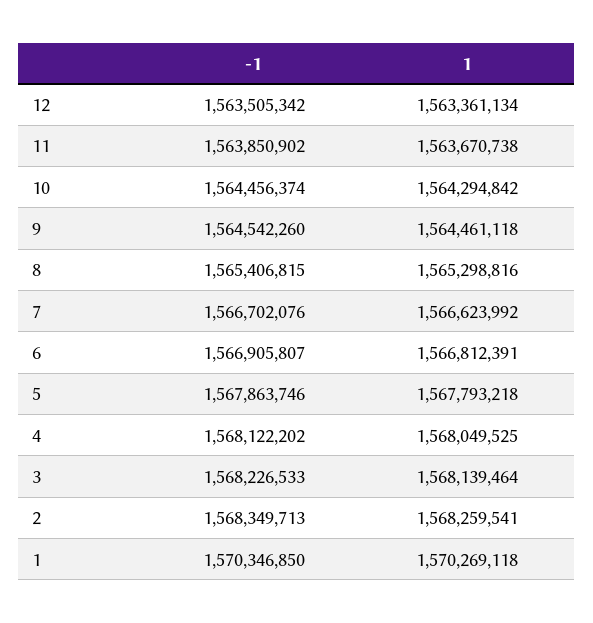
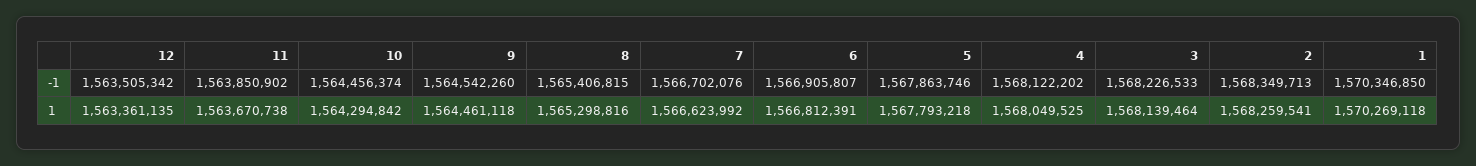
  {
    "-1": {
      "12": 1563505342,
      "11": 1563850902,
      "10": 1564456374,
      "9": 1564542260,
      "8": 1565406815,
      "7": 1566702076,
      "6": 1566905807,
      "5": 1567863746,
      "4": 1568122202,
      "3": 1568226533,
      "2": 1568349713,
      "1": 1570346850
    },
    "1": {
-     "12": 1563361134,
+     "12": 1563361135,
      "11": 1563670738,
      "10": 1564294842,
      "9": 1564461118,
      "8": 1565298816,
      "7": 1566623992,
      "6": 1566812391,
      "5": 1567793218,
      "4": 1568049525,
      "3": 1568139464,
      "2": 1568259541,
      "1": 1570269118
    }
  }

